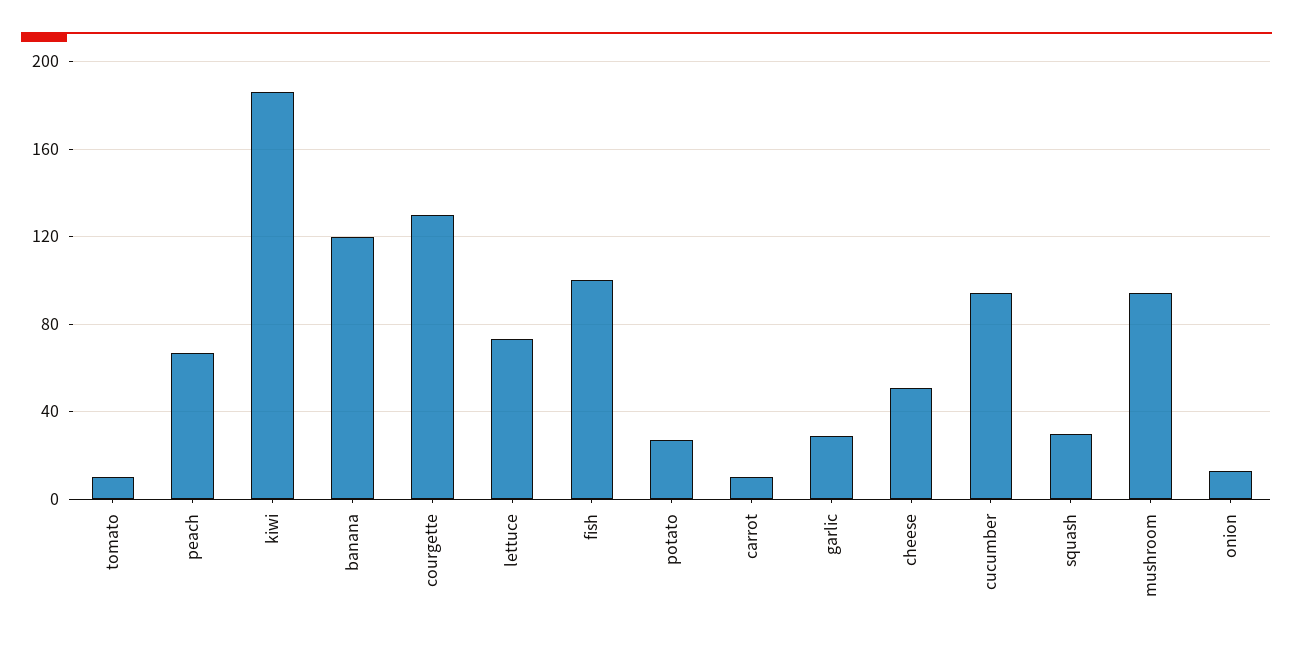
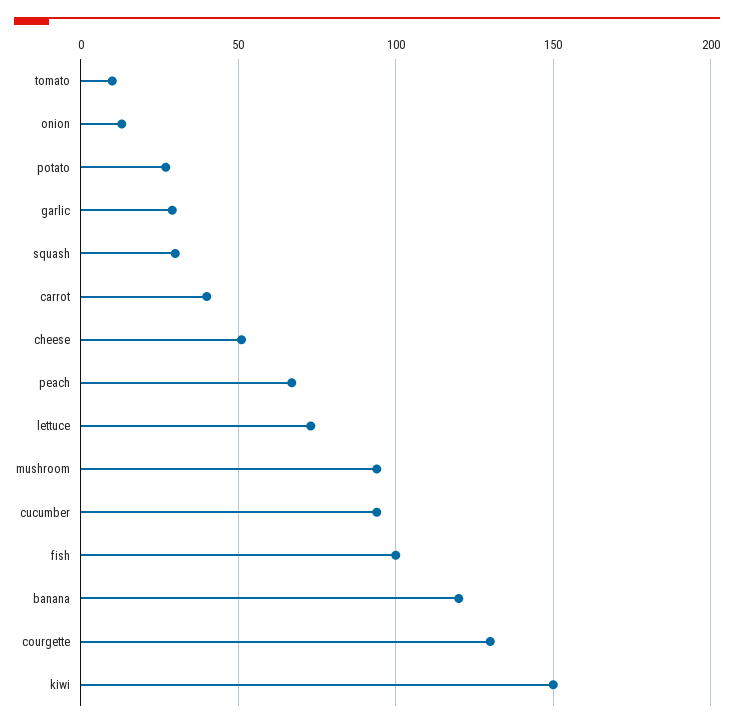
  {
    "tomato": 10,
    "peach": 65,
-   "kiwi": 185,
+   "kiwi": 150,
    "banana": 120,
    "courgette": 130,
    "lettuce": 75,
    "fish": 100,
    "potato": 25,
-   "carrot": 10,
+   "carrot": 40,
    "garlic": 30,
    "cheese": 50,
    "cucumber": 95,
    "squash": 30,
    "mushroom": 95,
    "onion": 15
  }

